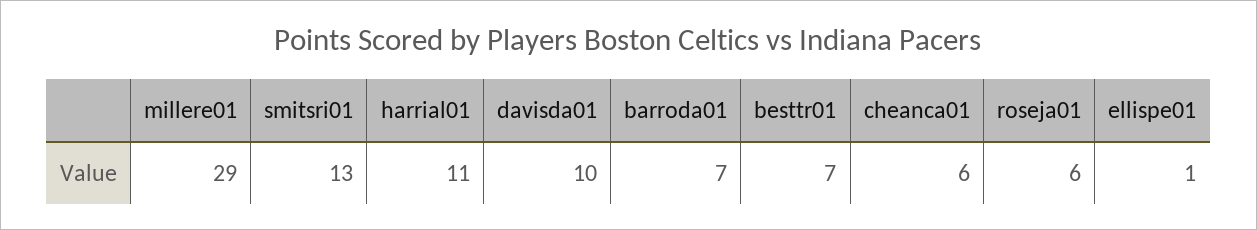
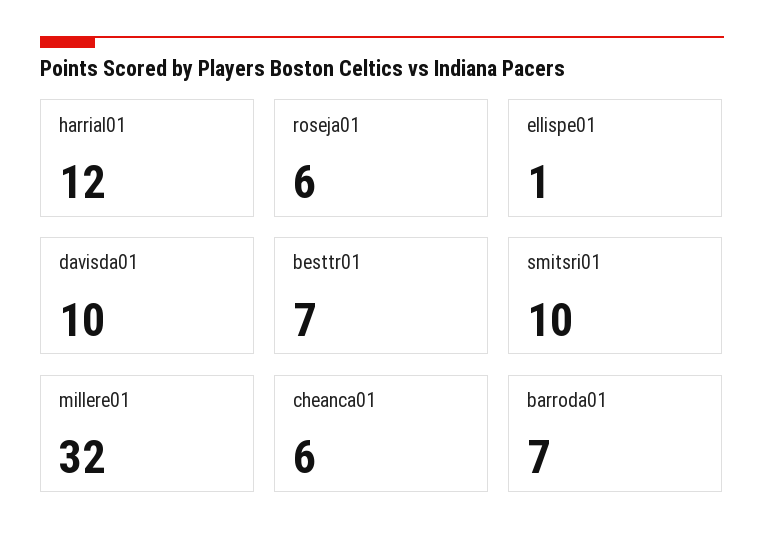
  {
-   "millere01": 29,
+   "millere01": 32,
-   "smitsri01": 13,
+   "smitsri01": 10,
-   "harrial01": 11,
+   "harrial01": 12,
    "davisda01": 10,
    "barroda01": 7,
    "besttr01": 7,
    "cheanca01": 6,
    "roseja01": 6,
    "ellispe01": 1
  }

